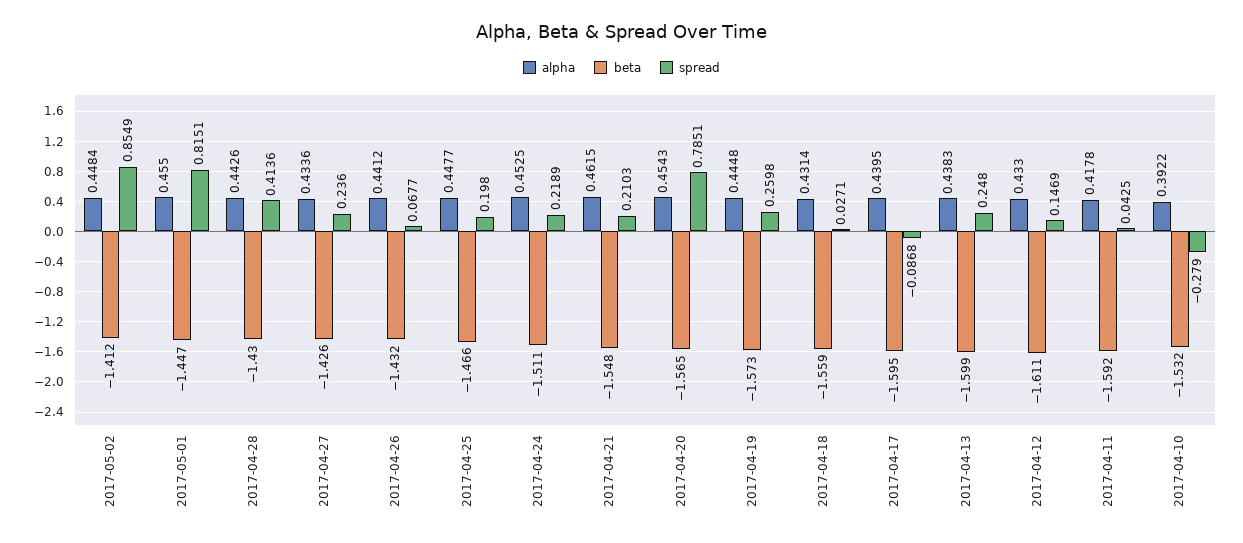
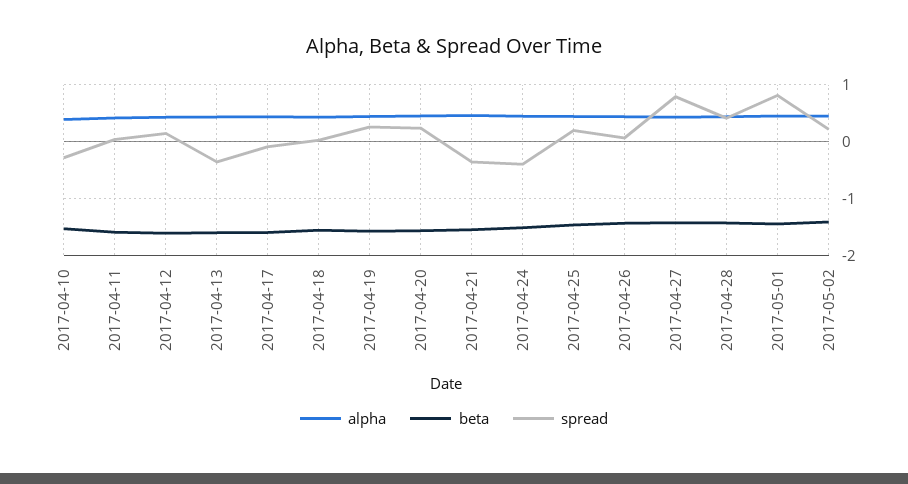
  {
    "alpha": {
      "2017-05-02": 0.4484,
      "2017-05-01": 0.455,
      "2017-04-28": 0.4426,
      "2017-04-27": 0.4336,
      "2017-04-26": 0.4412,
      "2017-04-25": 0.4477,
      "2017-04-24": 0.4525,
      "2017-04-21": 0.4615,
      "2017-04-20": 0.4543,
      "2017-04-19": 0.4448,
      "2017-04-18": 0.4314,
      "2017-04-17": 0.4395,
      "2017-04-13": 0.4383,
      "2017-04-12": 0.433,
      "2017-04-11": 0.4178,
      "2017-04-10": 0.3922
    },
    "beta": {
      "2017-05-02": -1.412,
      "2017-05-01": -1.447,
      "2017-04-28": -1.43,
      "2017-04-27": -1.426,
      "2017-04-26": -1.432,
      "2017-04-25": -1.466,
      "2017-04-24": -1.511,
      "2017-04-21": -1.548,
      "2017-04-20": -1.565,
      "2017-04-19": -1.573,
      "2017-04-18": -1.559,
      "2017-04-17": -1.595,
      "2017-04-13": -1.599,
      "2017-04-12": -1.611,
      "2017-04-11": -1.592,
      "2017-04-10": -1.532
    },
    "spread": {
-     "2017-05-02": 0.8549,
+     "2017-05-02": 0.2,
      "2017-05-01": 0.8151,
      "2017-04-28": 0.4136,
-     "2017-04-27": 0.236,
+     "2017-04-27": 0.8,
      "2017-04-26": 0.0677,
      "2017-04-25": 0.198,
-     "2017-04-24": 0.2189,
+     "2017-04-24": -0.4,
-     "2017-04-21": 0.2103,
+     "2017-04-21": -0.4,
-     "2017-04-20": 0.7851,
+     "2017-04-20": 0.2,
      "2017-04-19": 0.2598,
      "2017-04-18": 0.0271,
      "2017-04-17": -0.0868,
-     "2017-04-13": 0.248,
+     "2017-04-13": -0.4,
      "2017-04-12": 0.1469,
      "2017-04-11": 0.0425,
      "2017-04-10": -0.279
    }
  }

